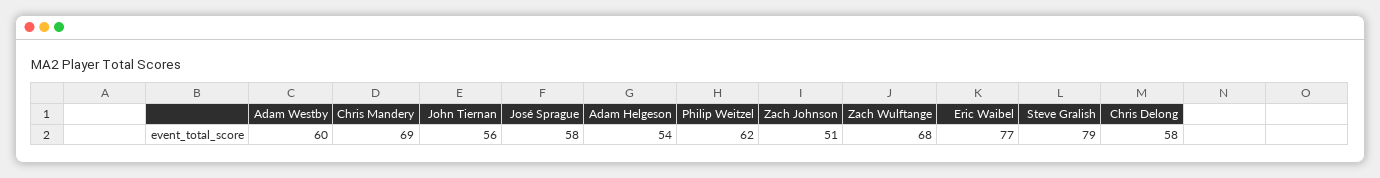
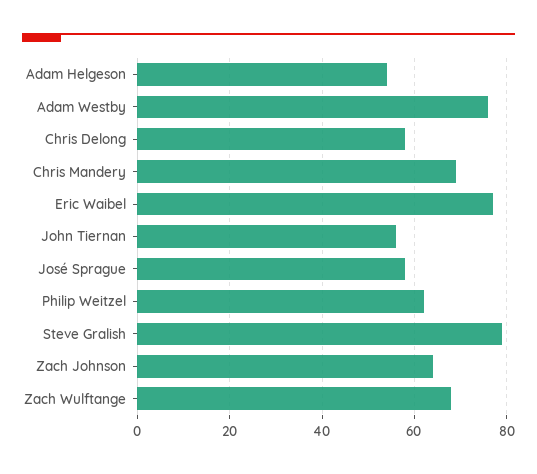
  {
-   "Adam Westby": 60,
+   "Adam Westby": 75,
    "Chris Mandery": 69,
    "John Tiernan": 56,
    "José Sprague": 58,
    "Adam Helgeson": 54,
    "Philip Weitzel": 62,
-   "Zach Johnson": 51,
+   "Zach Johnson": 65,
    "Zach Wulftange": 68,
    "Eric Waibel": 77,
    "Steve Gralish": 79,
    "Chris Delong": 58
  }

